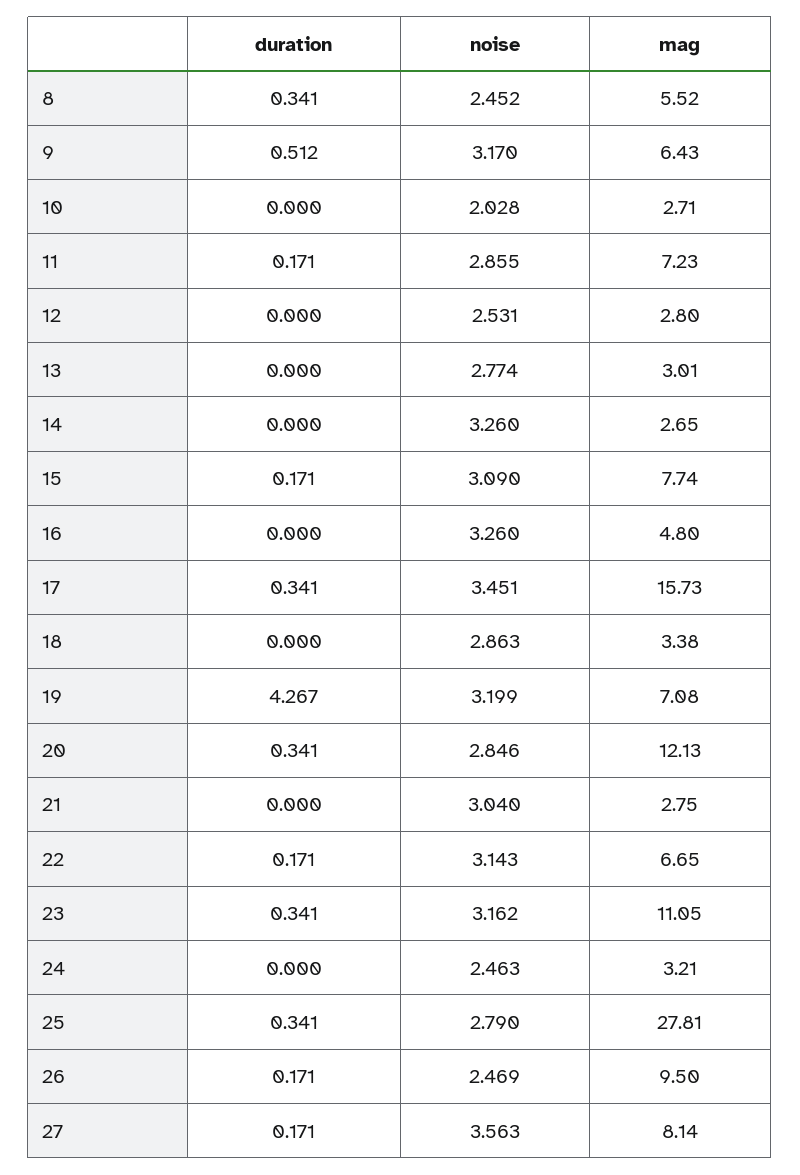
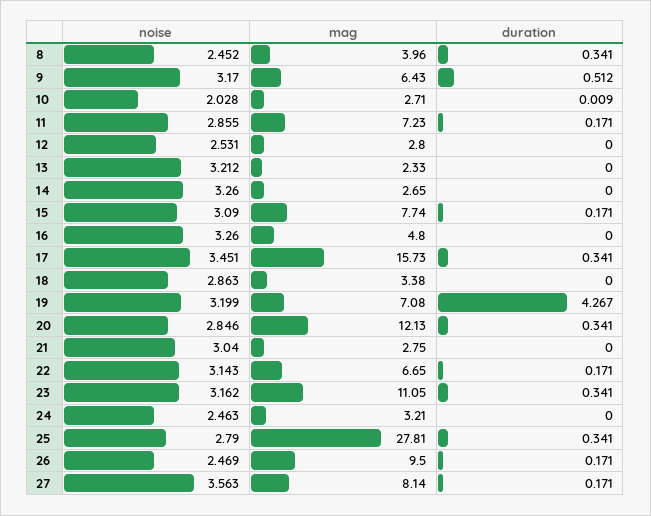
  {
    "duration": {
      "8": 0.341,
      "9": 0.512,
-     "10": 0,
+     "10": 0.009,
      "11": 0.171,
      "12": 0,
      "13": 0,
      "14": 0,
      "15": 0.171,
      "16": 0,
      "17": 0.341,
      "18": 0,
      "19": 4.267,
      "20": 0.341,
      "21": 0,
      "22": 0.171,
      "23": 0.341,
      "24": 0,
      "25": 0.341,
      "26": 0.171,
      "27": 0.171
    },
    "noise": {
      "8": 2.452,
      "9": 3.17,
      "10": 2.028,
      "11": 2.855,
      "12": 2.531,
-     "13": 2.774,
+     "13": 3.212,
      "14": 3.26,
      "15": 3.09,
      "16": 3.26,
      "17": 3.451,
      "18": 2.863,
      "19": 3.199,
      "20": 2.846,
      "21": 3.04,
      "22": 3.143,
      "23": 3.162,
      "24": 2.463,
      "25": 2.79,
      "26": 2.469,
      "27": 3.563
    },
    "mag": {
-     "8": 5.52,
+     "8": 3.96,
      "9": 6.43,
      "10": 2.71,
      "11": 7.23,
      "12": 2.8,
-     "13": 3.01,
+     "13": 2.33,
      "14": 2.65,
      "15": 7.74,
      "16": 4.8,
      "17": 15.73,
      "18": 3.38,
      "19": 7.08,
      "20": 12.13,
      "21": 2.75,
      "22": 6.65,
      "23": 11.05,
      "24": 3.21,
      "25": 27.81,
      "26": 9.5,
      "27": 8.14
    }
  }

